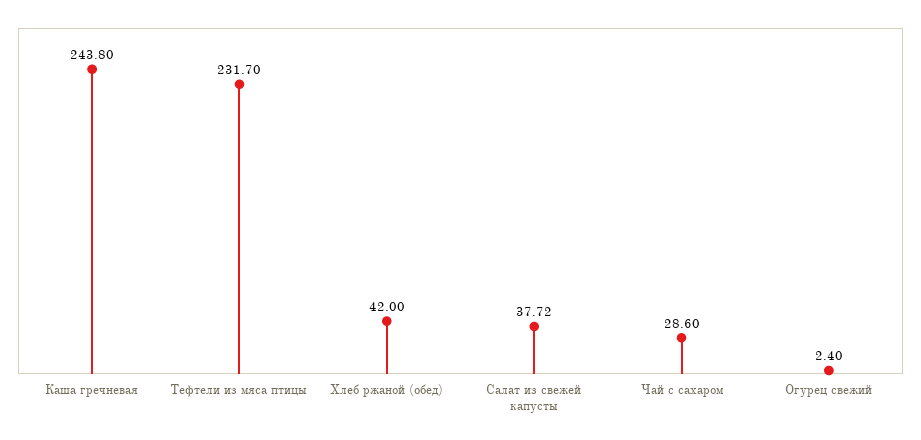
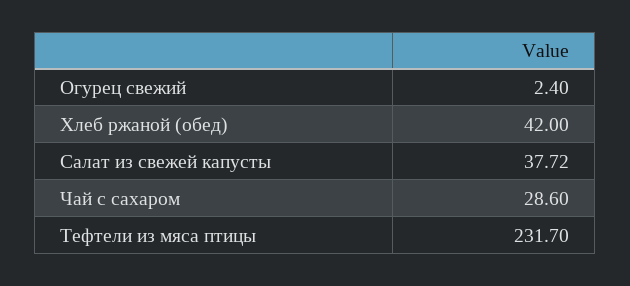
  {
-   "Каша гречневая": 243.8,
    "Тефтели из мяса птицы": 231.7,
    "Хлеб ржаной (обед)": 42,
    "Салат из свежей капусты": 37.72,
    "Чай с сахаром": 28.6,
    "Огурец свежий": 2.4
  }

